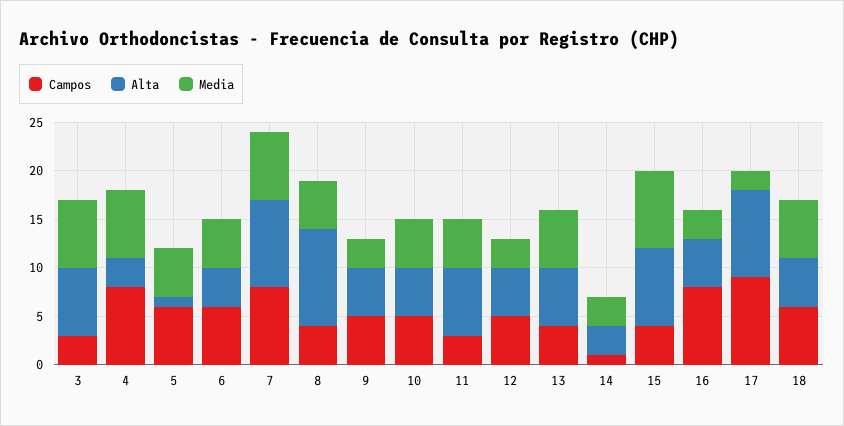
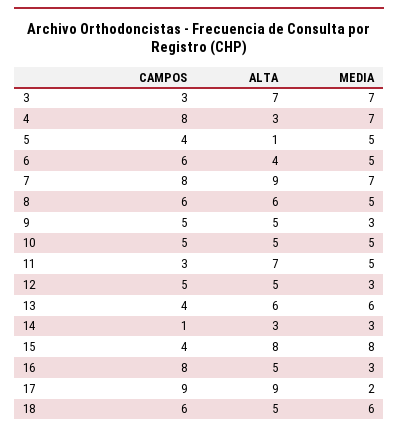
  {
    "Campos": {
      "3": 3,
      "4": 8,
-     "5": 6,
+     "5": 4,
      "6": 6,
      "7": 8,
-     "8": 4,
+     "8": 6,
      "9": 5,
      "10": 5,
      "11": 3,
      "12": 5,
      "13": 4,
      "14": 1,
      "15": 4,
      "16": 8,
      "17": 9,
      "18": 6
    },
    "Alta": {
      "3": 7,
      "4": 3,
      "5": 1,
      "6": 4,
      "7": 9,
-     "8": 10,
+     "8": 6,
      "9": 5,
      "10": 5,
      "11": 7,
      "12": 5,
      "13": 6,
      "14": 3,
      "15": 8,
      "16": 5,
      "17": 9,
      "18": 5
    },
    "Media": {
      "3": 7,
      "4": 7,
      "5": 5,
      "6": 5,
      "7": 7,
      "8": 5,
      "9": 3,
      "10": 5,
      "11": 5,
      "12": 3,
      "13": 6,
      "14": 3,
      "15": 8,
      "16": 3,
      "17": 2,
      "18": 6
    }
  }

